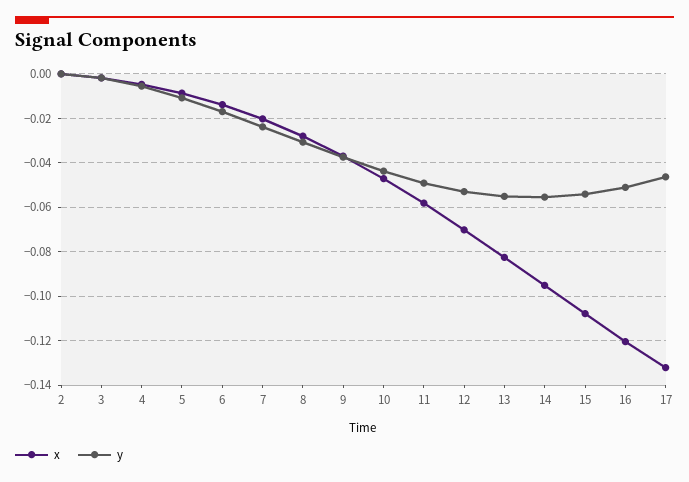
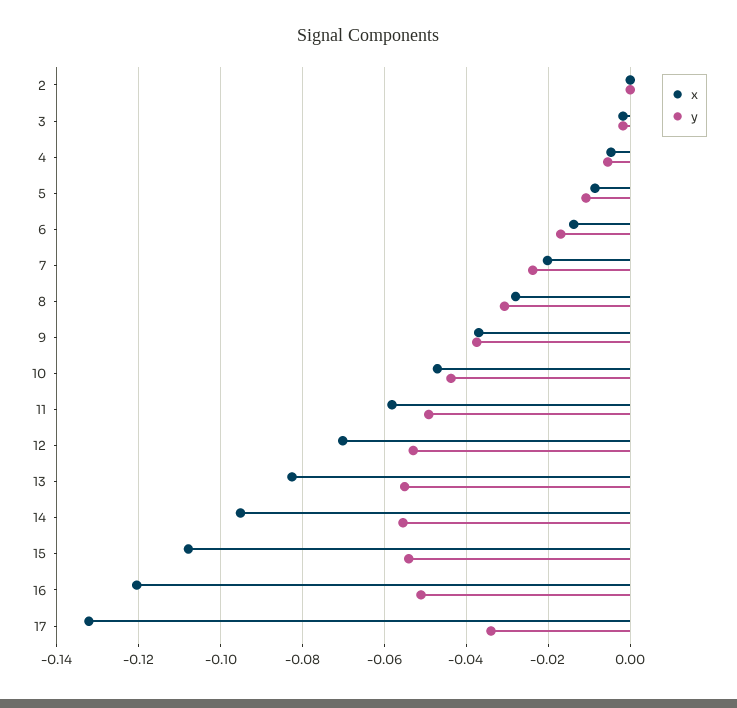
  {
    "x": {
      "2": 0,
      "3": -0.002,
      "4": -0.004,
      "5": -0.008,
      "6": -0.014,
      "7": -0.02,
      "8": -0.028,
      "9": -0.038,
      "10": -0.048,
      "11": -0.058,
      "12": -0.07,
      "13": -0.082,
      "14": -0.096,
      "15": -0.108,
      "16": -0.12,
      "17": -0.132
    },
    "y": {
      "2": 0,
      "3": -0.002,
      "4": -0.006,
      "5": -0.01,
      "6": -0.018,
      "7": -0.024,
      "8": -0.03,
      "9": -0.038,
      "10": -0.044,
      "11": -0.05,
      "12": -0.054,
      "13": -0.056,
      "14": -0.056,
      "15": -0.054,
      "16": -0.052,
-     "17": -0.045
+     "17": -0.034
    }
  }

